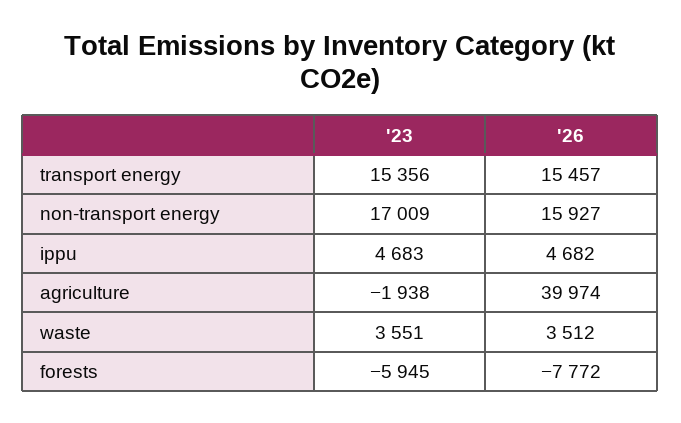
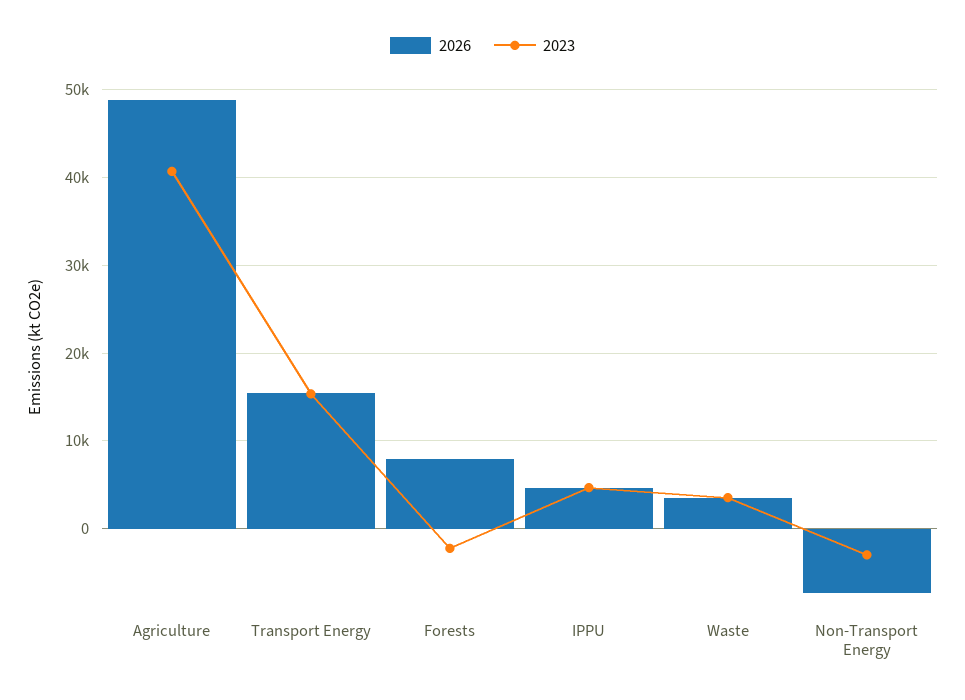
  {
    "'23": {
      "transport energy": 15356,
-     "non-transport energy": 17009,
+     "non-transport energy": -3000,
      "ippu": 4683,
-     "agriculture": -1938,
+     "agriculture": 41000,
      "waste": 3551,
-     "forests": -5945
+     "forests": -2000
    },
    "'26": {
      "transport energy": 15457,
-     "non-transport energy": 15927,
+     "non-transport energy": -7000,
      "ippu": 4682,
-     "agriculture": 39974,
+     "agriculture": 49000,
      "waste": 3512,
-     "forests": -7772
+     "forests": 8000
    }
  }

